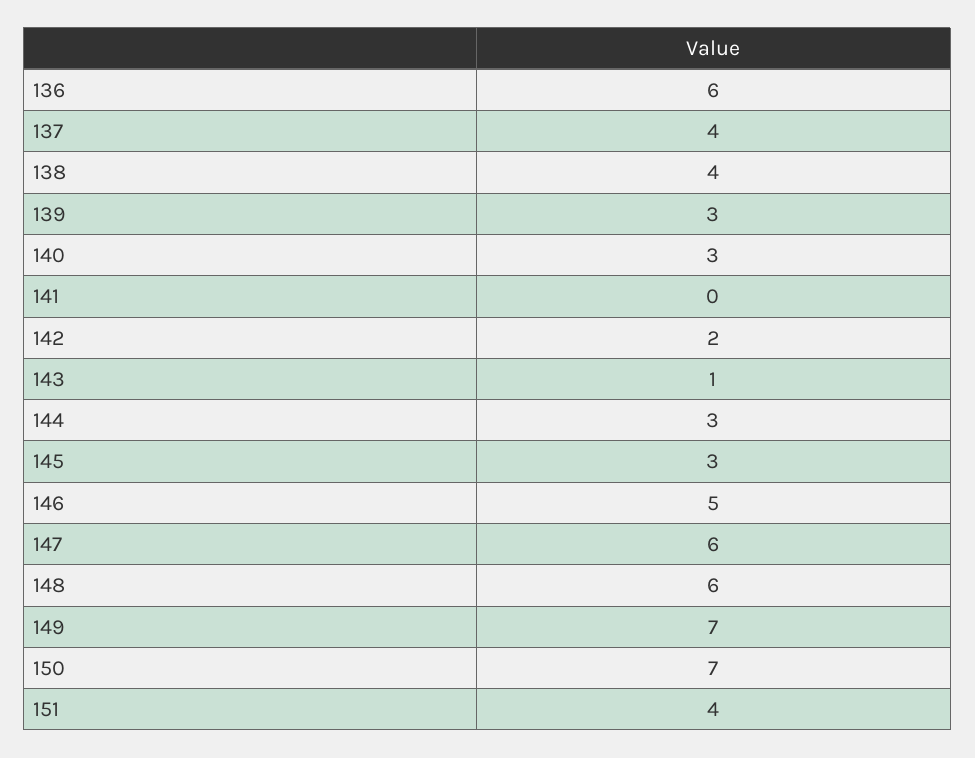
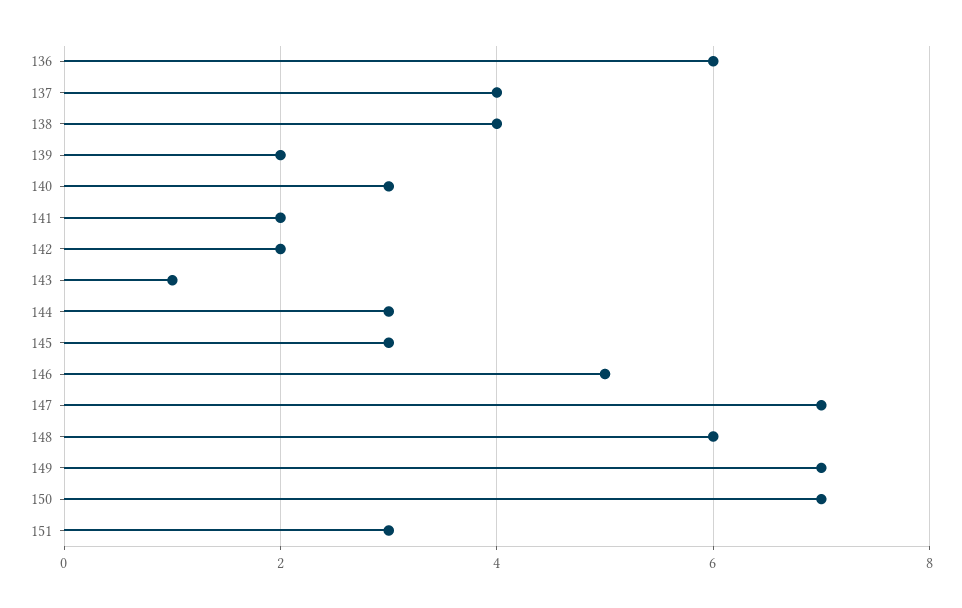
  {
    "136": 6,
    "137": 4,
    "138": 4,
-   "139": 3,
+   "139": 2,
    "140": 3,
-   "141": 0,
+   "141": 2,
    "142": 2,
    "143": 1,
    "144": 3,
    "145": 3,
    "146": 5,
-   "147": 6,
+   "147": 7,
    "148": 6,
    "149": 7,
    "150": 7,
-   "151": 4
+   "151": 3
  }

